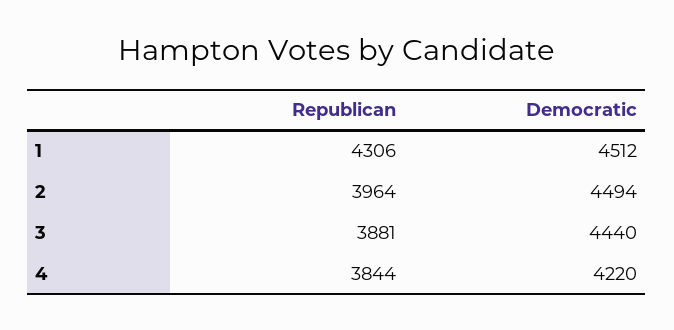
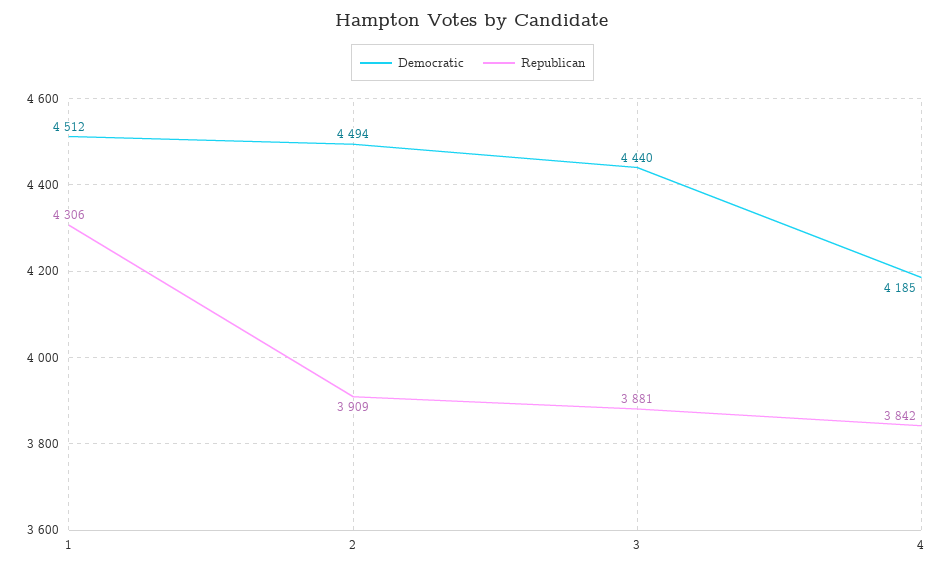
  {
    "Republican": {
      "1": 4306,
-     "2": 3964,
+     "2": 3909,
      "3": 3881,
-     "4": 3844
+     "4": 3842
    },
    "Democratic": {
      "1": 4512,
      "2": 4494,
      "3": 4440,
-     "4": 4220
+     "4": 4185
    }
  }

